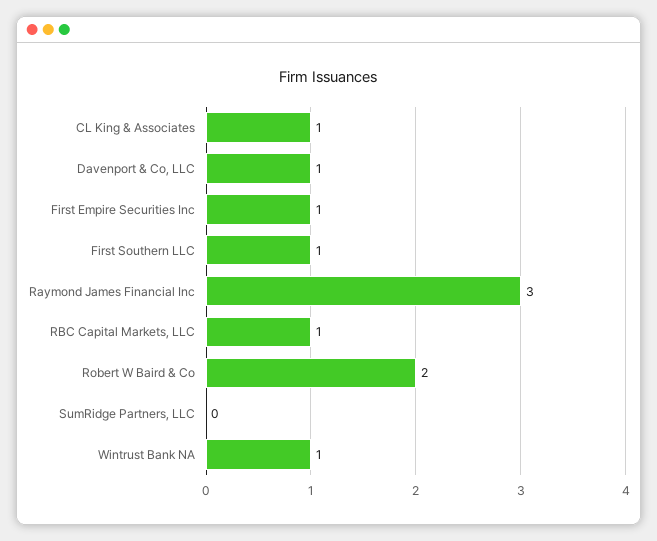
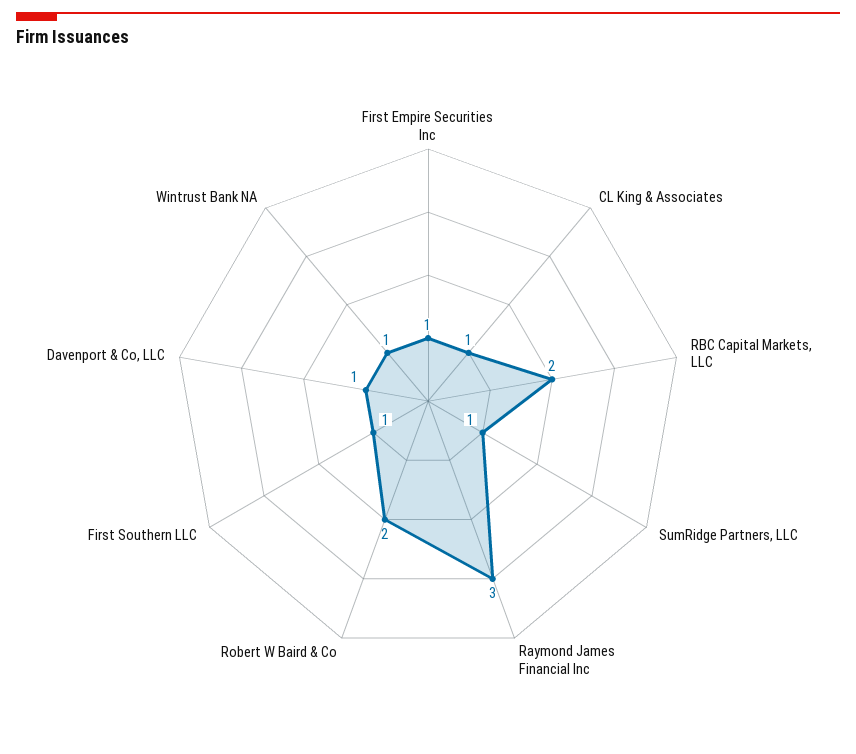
  {
    "CL King & Associates": 1,
    "Davenport & Co, LLC": 1,
    "First Empire Securities Inc": 1,
    "First Southern LLC": 1,
    "Raymond James Financial Inc": 3,
-   "RBC Capital Markets, LLC": 1,
+   "RBC Capital Markets, LLC": 2,
    "Robert W Baird & Co": 2,
-   "SumRidge Partners, LLC": 0,
+   "SumRidge Partners, LLC": 1,
    "Wintrust Bank NA": 1
  }

